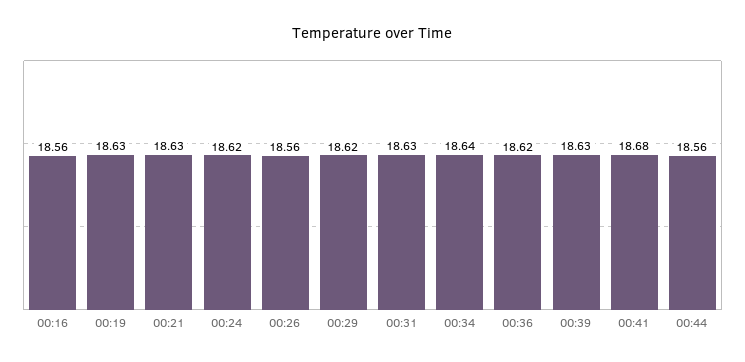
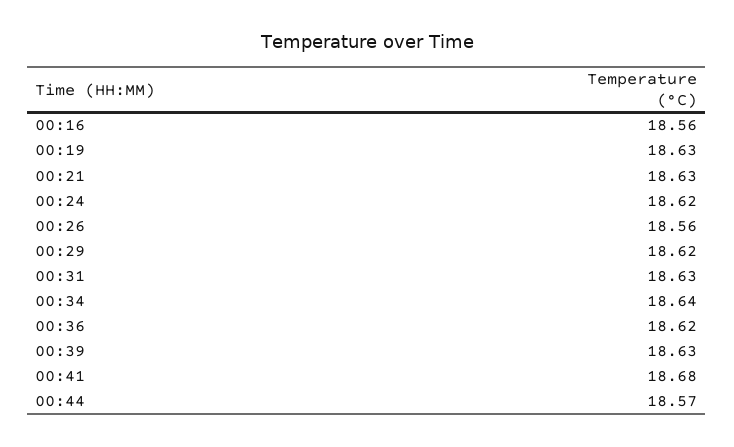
  {
    "00:16": 18.56,
    "00:19": 18.63,
    "00:21": 18.63,
    "00:24": 18.62,
    "00:26": 18.56,
    "00:29": 18.62,
    "00:31": 18.63,
    "00:34": 18.64,
    "00:36": 18.62,
    "00:39": 18.63,
    "00:41": 18.68,
-   "00:44": 18.56
+   "00:44": 18.57
  }

